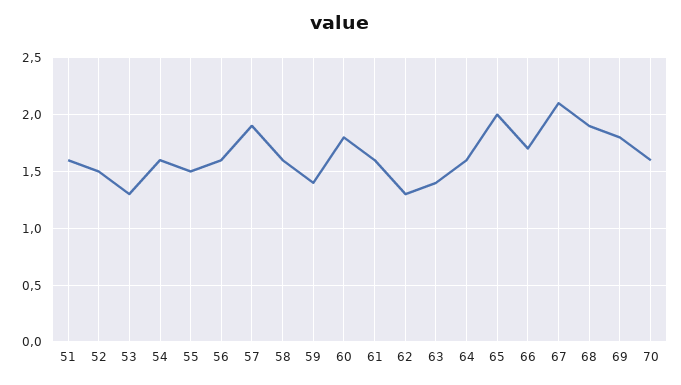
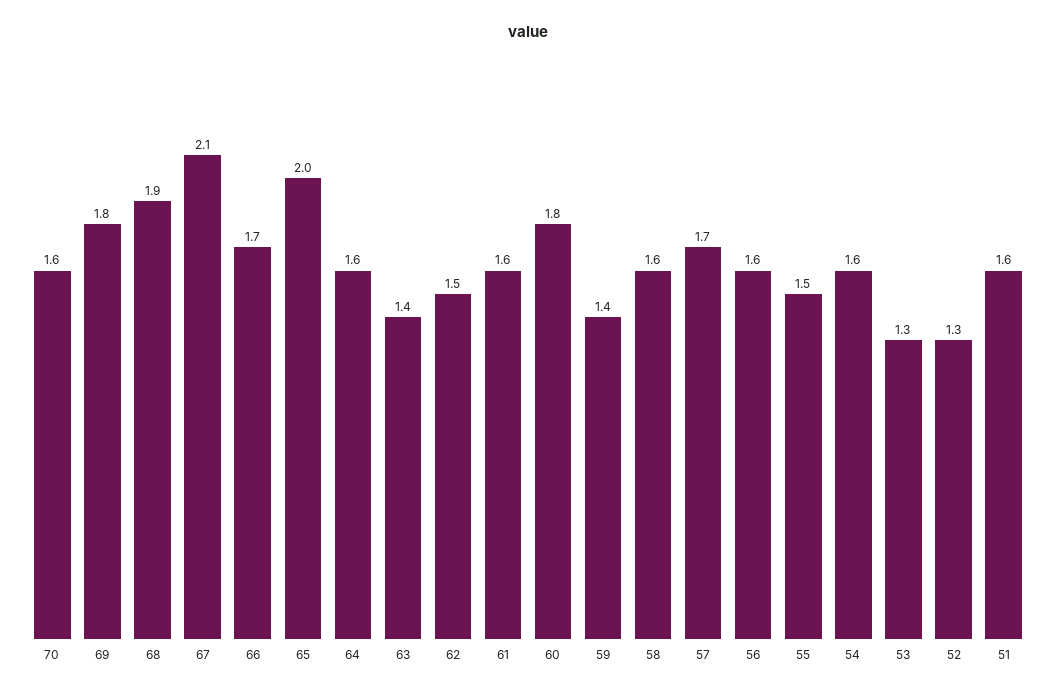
  {
    "51": 1.6,
-   "52": 1.5,
+   "52": 1.3,
    "53": 1.3,
    "54": 1.6,
    "55": 1.5,
    "56": 1.6,
-   "57": 1.9,
+   "57": 1.7,
    "58": 1.6,
    "59": 1.4,
    "60": 1.8,
    "61": 1.6,
-   "62": 1.3,
+   "62": 1.5,
    "63": 1.4,
    "64": 1.6,
    "65": 2,
    "66": 1.7,
    "67": 2.1,
    "68": 1.9,
    "69": 1.8,
    "70": 1.6
  }

